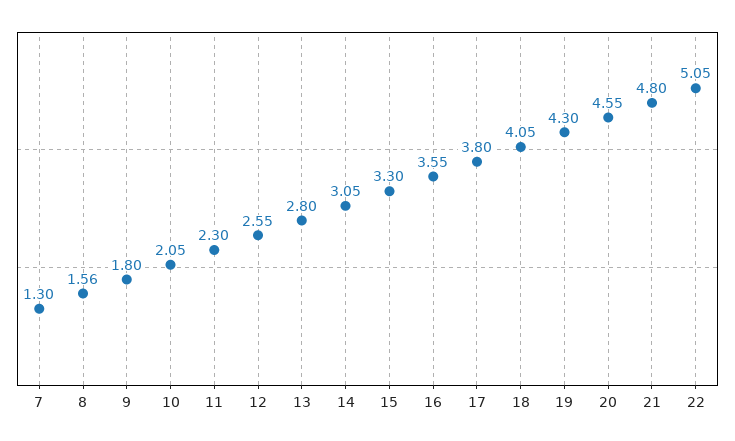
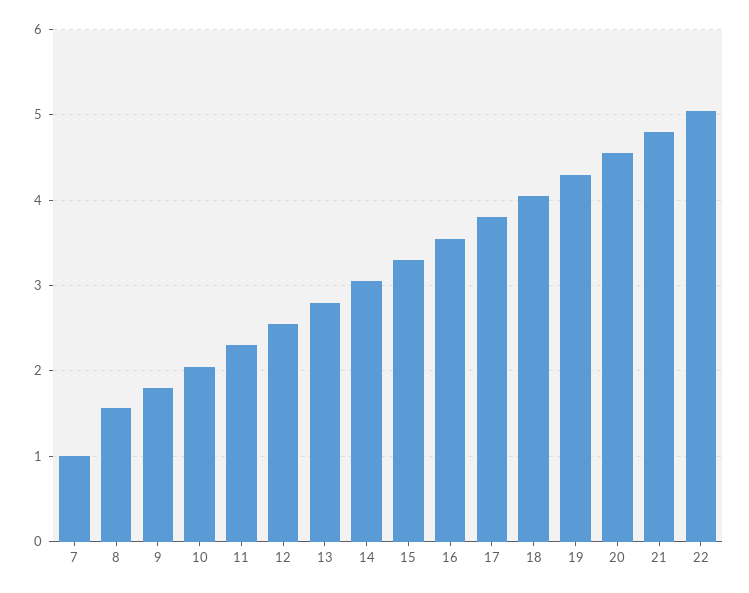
  {
-   "7": 1.3,
+   "7": 1,
    "8": 1.56,
    "9": 1.8,
    "10": 2.05,
    "11": 2.3,
    "12": 2.55,
    "13": 2.8,
    "14": 3.05,
    "15": 3.3,
    "16": 3.55,
    "17": 3.8,
    "18": 4.05,
    "19": 4.3,
    "20": 4.55,
    "21": 4.8,
    "22": 5.05
  }

